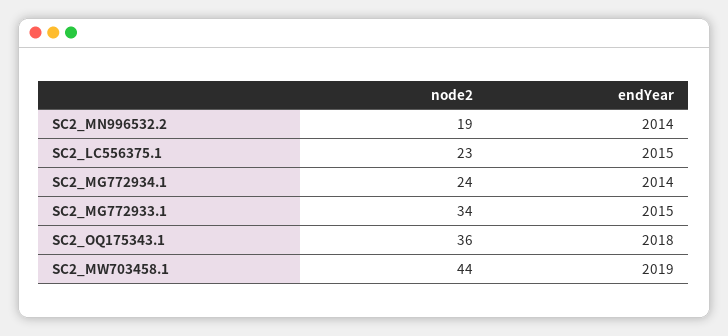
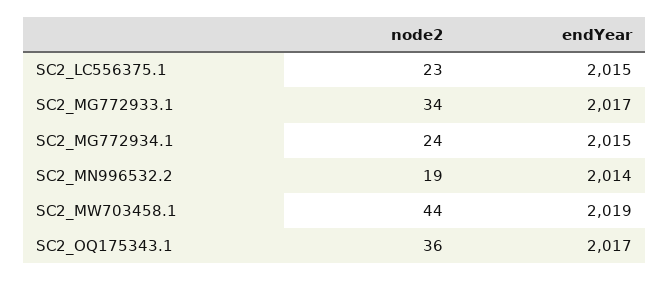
  {
    "node2": {
      "SC2_MN996532.2": 19,
      "SC2_LC556375.1": 23,
      "SC2_MG772934.1": 24,
      "SC2_MG772933.1": 34,
      "SC2_OQ175343.1": 36,
      "SC2_MW703458.1": 44
    },
    "endYear": {
      "SC2_MN996532.2": 2014,
      "SC2_LC556375.1": 2015,
-     "SC2_MG772934.1": 2014,
+     "SC2_MG772934.1": 2015,
-     "SC2_MG772933.1": 2015,
+     "SC2_MG772933.1": 2017,
-     "SC2_OQ175343.1": 2018,
+     "SC2_OQ175343.1": 2017,
      "SC2_MW703458.1": 2019
    }
  }

